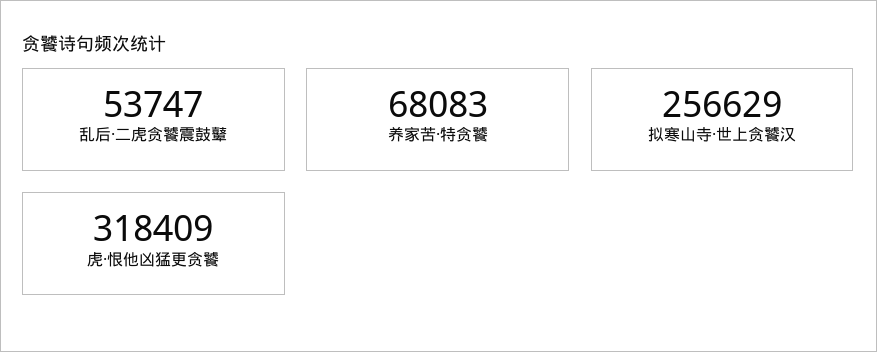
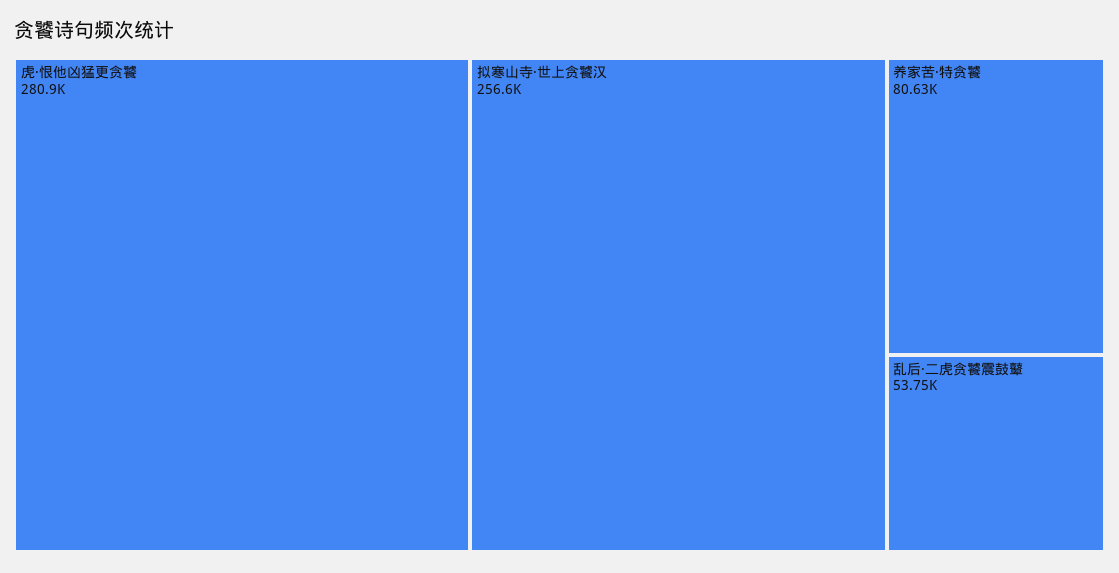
  {
    "乱后·二虎贪饕震鼓鼙": 53747,
-   "养家苦·特贪饕": 68083,
+   "养家苦·特贪饕": 80630,
    "拟寒山寺·世上贪饕汉": 256629,
-   "虎·恨他凶猛更贪饕": 318409
+   "虎·恨他凶猛更贪饕": 280900
  }

